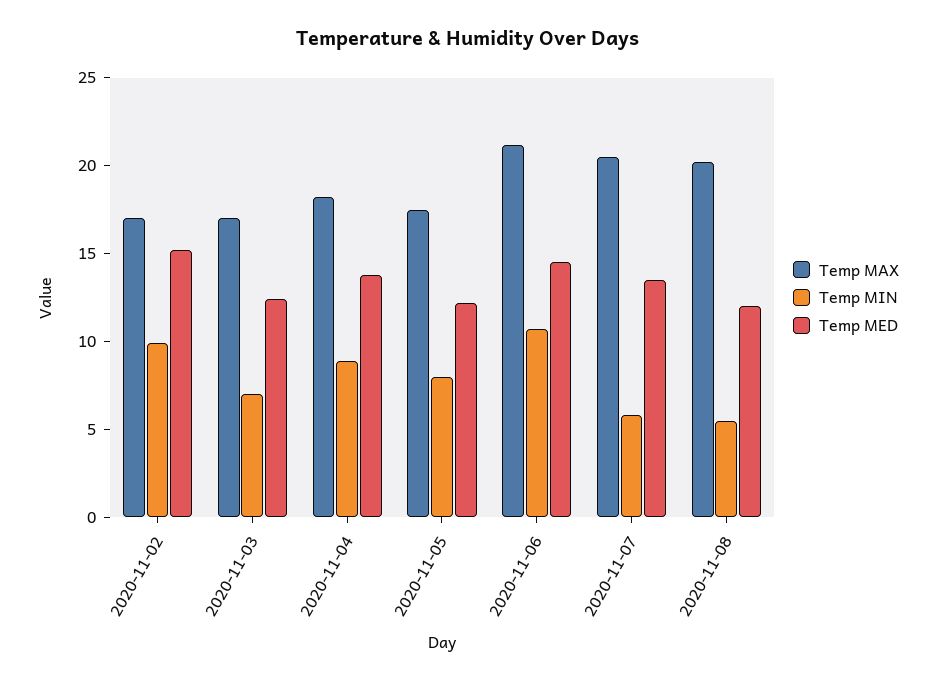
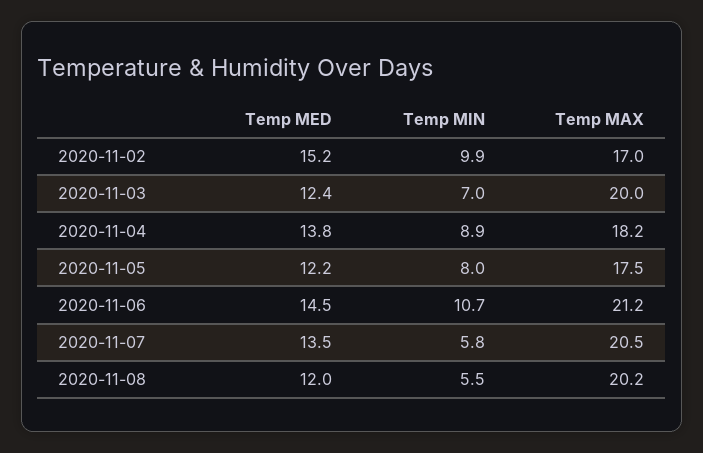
  {
    "Temp MAX": {
      "2020-11-02": 17,
-     "2020-11-03": 17,
+     "2020-11-03": 20,
      "2020-11-04": 18.2,
      "2020-11-05": 17.5,
      "2020-11-06": 21.2,
      "2020-11-07": 20.5,
      "2020-11-08": 20.2
    },
    "Temp MIN": {
      "2020-11-02": 9.9,
      "2020-11-03": 7,
      "2020-11-04": 8.9,
      "2020-11-05": 8,
      "2020-11-06": 10.7,
      "2020-11-07": 5.8,
      "2020-11-08": 5.5
    },
    "Temp MED": {
      "2020-11-02": 15.2,
      "2020-11-03": 12.4,
      "2020-11-04": 13.8,
      "2020-11-05": 12.2,
      "2020-11-06": 14.5,
      "2020-11-07": 13.5,
      "2020-11-08": 12
    }
  }

